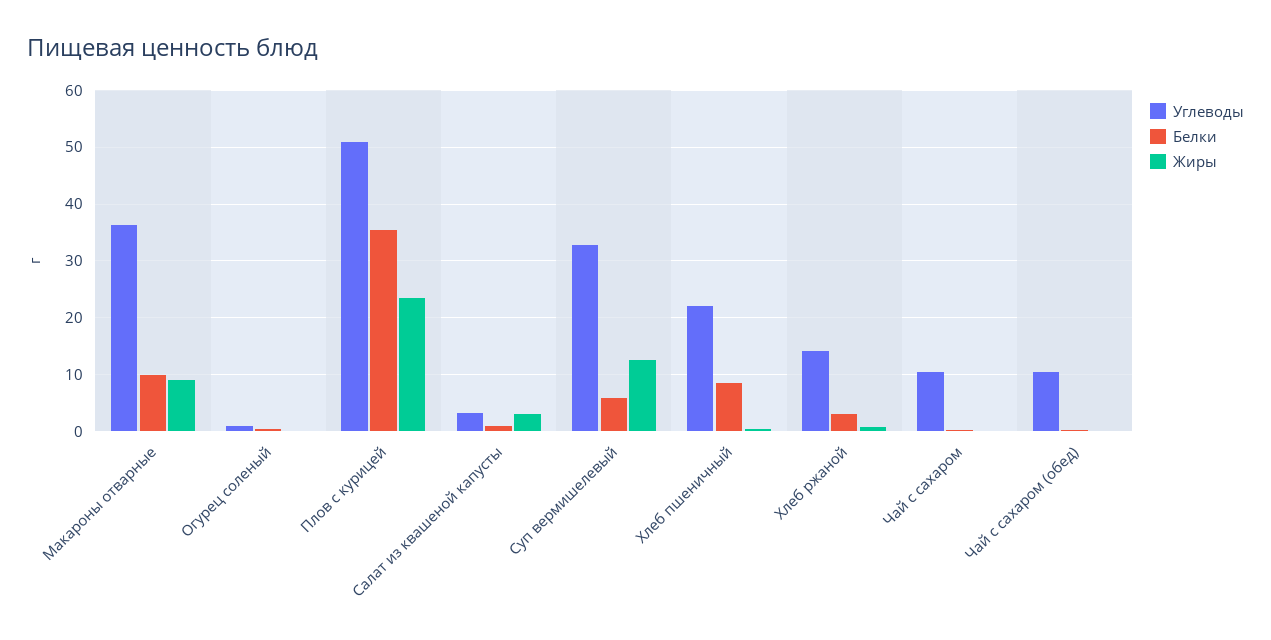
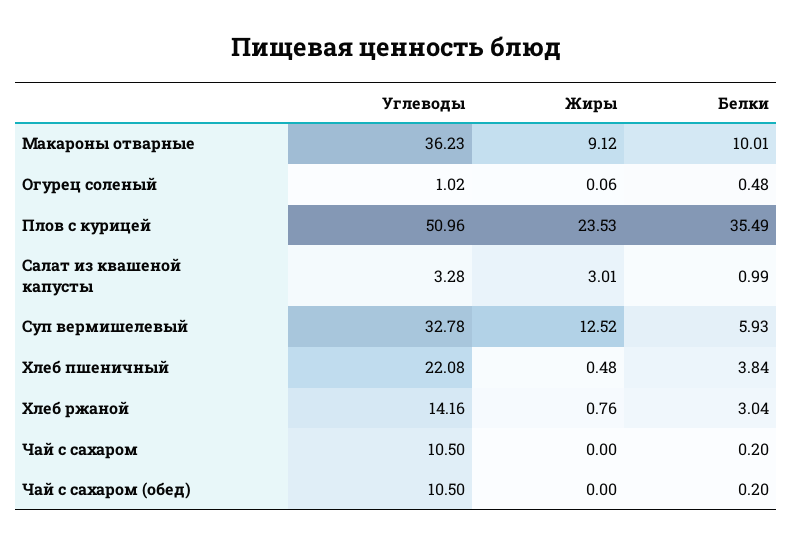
  {
    "Углеводы": {
      "Макароны отварные": 36.23,
      "Огурец соленый": 1.02,
      "Плов с курицей": 50.96,
      "Салат из квашеной капусты": 3.28,
      "Суп вермишелевый": 32.78,
      "Хлеб пшеничный": 22.08,
      "Хлеб ржаной": 14.16,
      "Чай с сахаром": 10.5,
      "Чай с сахаром (обед)": 10.5
    },
    "Белки": {
      "Макароны отварные": 10.01,
      "Огурец соленый": 0.48,
      "Плов с курицей": 35.49,
      "Салат из квашеной капусты": 0.99,
      "Суп вермишелевый": 5.93,
-     "Хлеб пшеничный": 8,
+     "Хлеб пшеничный": 3.84,
      "Хлеб ржаной": 3.04,
      "Чай с сахаром": 0.2,
      "Чай с сахаром (обед)": 0.2
    },
    "Жиры": {
      "Макароны отварные": 9.12,
      "Огурец соленый": 0.06,
      "Плов с курицей": 23.53,
      "Салат из квашеной капусты": 3.01,
      "Суп вермишелевый": 12.52,
      "Хлеб пшеничный": 0.48,
      "Хлеб ржаной": 0.76,
      "Чай с сахаром": 0,
      "Чай с сахаром (обед)": 0
    }
  }

